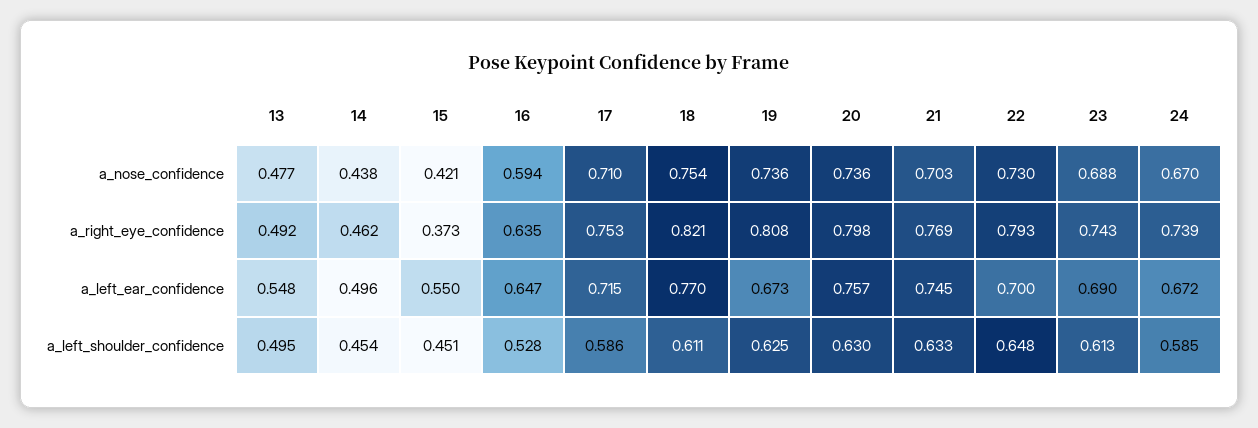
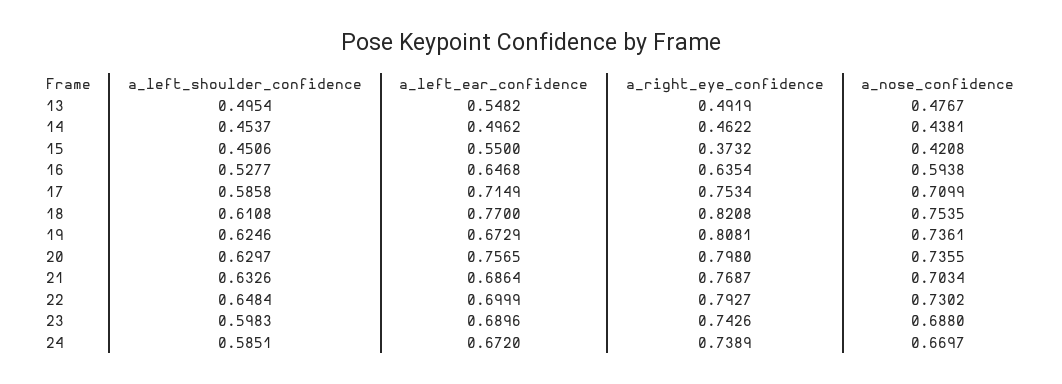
  {
    "13": {
      "a_nose_confidence": 0.4767,
      "a_right_eye_confidence": 0.4919,
      "a_left_ear_confidence": 0.5482,
      "a_left_shoulder_confidence": 0.4954
    },
    "14": {
      "a_nose_confidence": 0.4381,
      "a_right_eye_confidence": 0.4622,
      "a_left_ear_confidence": 0.4962,
      "a_left_shoulder_confidence": 0.4537
    },
    "15": {
      "a_nose_confidence": 0.4208,
      "a_right_eye_confidence": 0.3732,
      "a_left_ear_confidence": 0.55,
      "a_left_shoulder_confidence": 0.4506
    },
    "16": {
      "a_nose_confidence": 0.5938,
      "a_right_eye_confidence": 0.6354,
      "a_left_ear_confidence": 0.6468,
      "a_left_shoulder_confidence": 0.5277
    },
    "17": {
      "a_nose_confidence": 0.7099,
      "a_right_eye_confidence": 0.7534,
      "a_left_ear_confidence": 0.7149,
      "a_left_shoulder_confidence": 0.5858
    },
    "18": {
      "a_nose_confidence": 0.7535,
      "a_right_eye_confidence": 0.8208,
      "a_left_ear_confidence": 0.77,
      "a_left_shoulder_confidence": 0.6108
    },
    "19": {
      "a_nose_confidence": 0.7361,
      "a_right_eye_confidence": 0.8081,
      "a_left_ear_confidence": 0.6729,
      "a_left_shoulder_confidence": 0.6246
    },
    "20": {
      "a_nose_confidence": 0.7355,
      "a_right_eye_confidence": 0.798,
      "a_left_ear_confidence": 0.7565,
      "a_left_shoulder_confidence": 0.6297
    },
    "21": {
      "a_nose_confidence": 0.7034,
      "a_right_eye_confidence": 0.7687,
-     "a_left_ear_confidence": 0.745,
+     "a_left_ear_confidence": 0.6864,
      "a_left_shoulder_confidence": 0.6326
    },
    "22": {
      "a_nose_confidence": 0.7302,
      "a_right_eye_confidence": 0.7927,
      "a_left_ear_confidence": 0.6999,
      "a_left_shoulder_confidence": 0.6484
    },
    "23": {
      "a_nose_confidence": 0.688,
      "a_right_eye_confidence": 0.7426,
      "a_left_ear_confidence": 0.6896,
-     "a_left_shoulder_confidence": 0.613
+     "a_left_shoulder_confidence": 0.5983
    },
    "24": {
      "a_nose_confidence": 0.6697,
      "a_right_eye_confidence": 0.7389,
      "a_left_ear_confidence": 0.672,
      "a_left_shoulder_confidence": 0.5851
    }
  }

